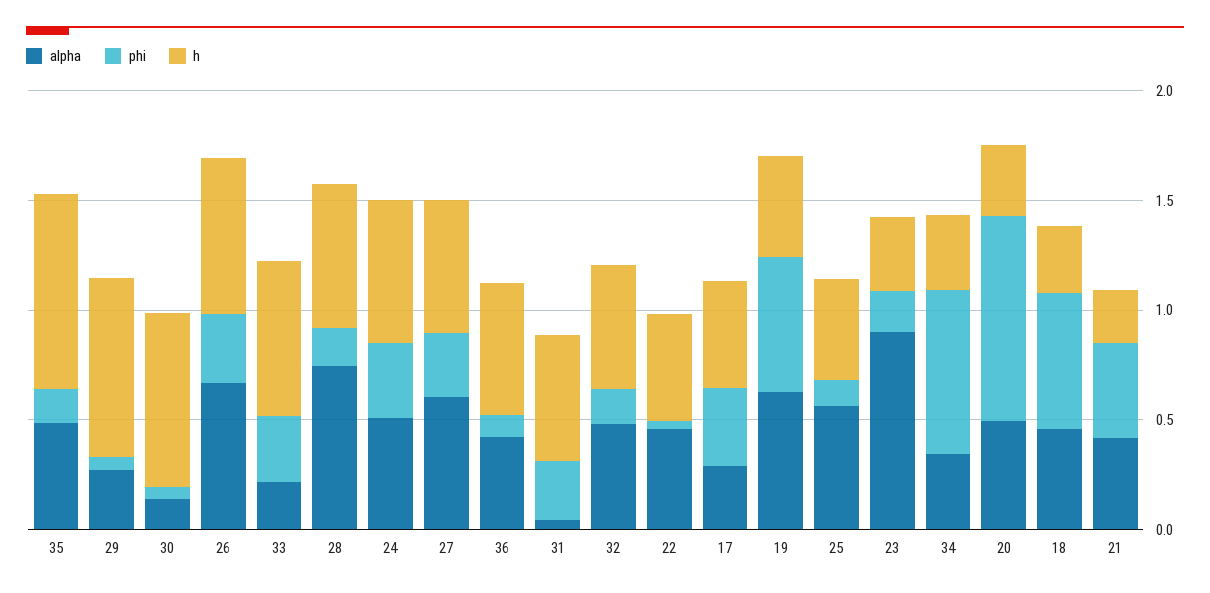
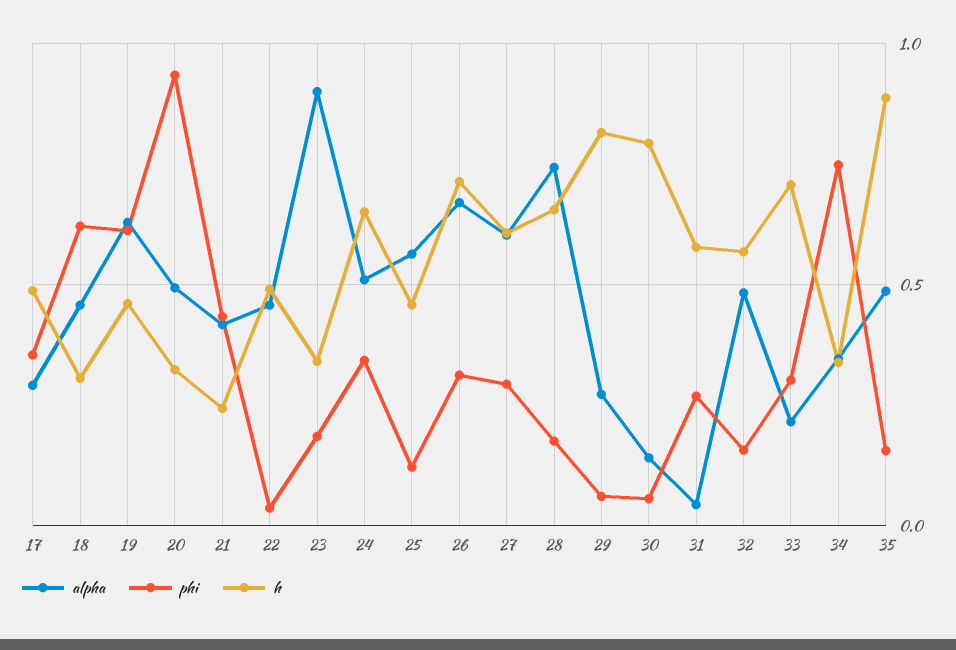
  {
    "alpha": {
      "35": 0.5,
      "29": 0.25,
      "30": 0.15,
      "26": 0.65,
      "33": 0.2,
      "28": 0.75,
      "24": 0.5,
      "27": 0.6,
-     "36": 0.4,
      "31": 0.05,
      "32": 0.5,
      "22": 0.45,
      "17": 0.3,
      "19": 0.65,
      "25": 0.55,
      "23": 0.9,
      "34": 0.35,
      "20": 0.5,
      "18": 0.45,
      "21": 0.4
    },
    "phi": {
      "35": 0.15,
      "29": 0.05,
      "30": 0.05,
      "26": 0.3,
      "33": 0.3,
      "28": 0.15,
      "24": 0.35,
      "27": 0.3,
-     "36": 0.1,
      "31": 0.25,
      "32": 0.15,
      "22": 0.05,
      "17": 0.35,
      "19": 0.6,
      "25": 0.1,
      "23": 0.2,
      "34": 0.75,
      "20": 0.95,
      "18": 0.6,
      "21": 0.45
    },
    "h": {
      "35": 0.9,
      "29": 0.8,
      "30": 0.8,
      "26": 0.7,
      "33": 0.7,
      "28": 0.65,
      "24": 0.65,
      "27": 0.6,
-     "36": 0.6,
      "31": 0.6,
      "32": 0.55,
      "22": 0.5,
      "17": 0.5,
      "19": 0.45,
      "25": 0.45,
      "23": 0.35,
      "34": 0.35,
      "20": 0.3,
      "18": 0.3,
      "21": 0.25
    }
  }

